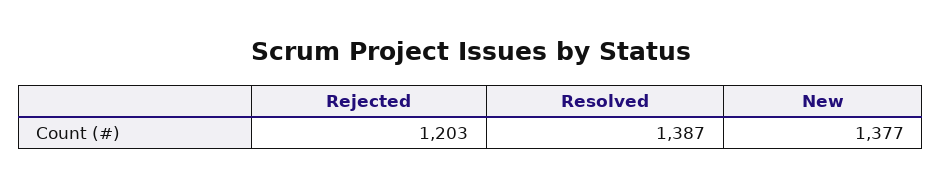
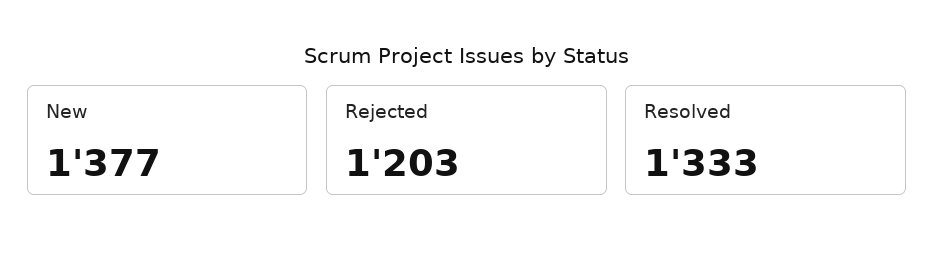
  {
    "Rejected": 1203,
-   "Resolved": 1387,
+   "Resolved": 1333,
    "New": 1377
  }

